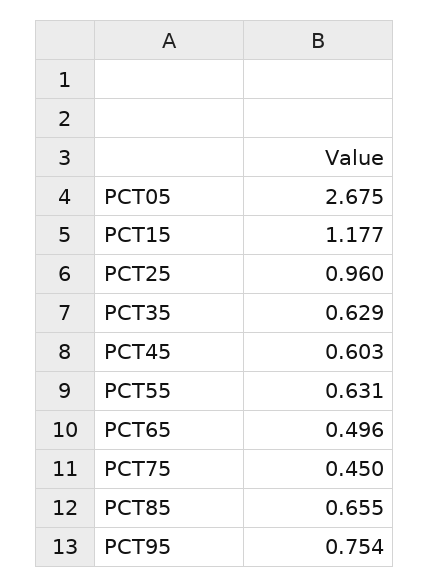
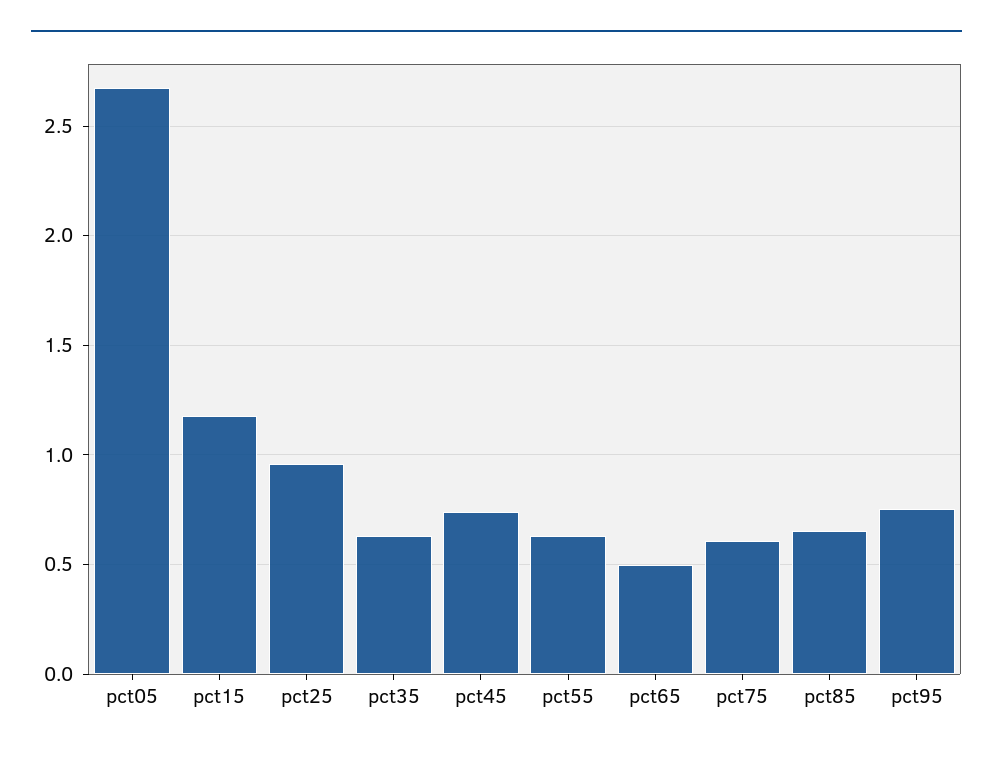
  {
    "PCT05": 2.675,
    "PCT15": 1.177,
    "PCT25": 0.96,
    "PCT35": 0.629,
-   "PCT45": 0.603,
+   "PCT45": 0.75,
    "PCT55": 0.631,
    "PCT65": 0.496,
-   "PCT75": 0.45,
+   "PCT75": 0.6,
    "PCT85": 0.655,
    "PCT95": 0.754
  }

